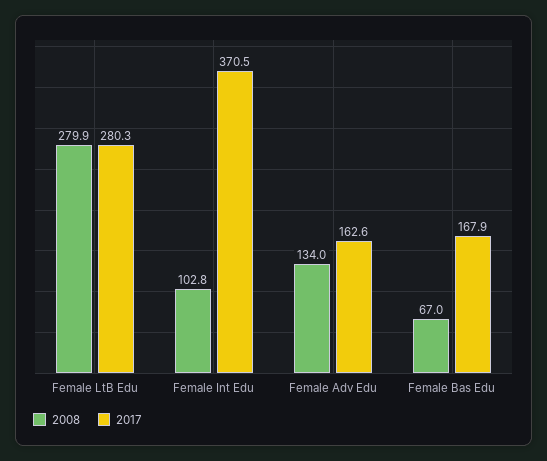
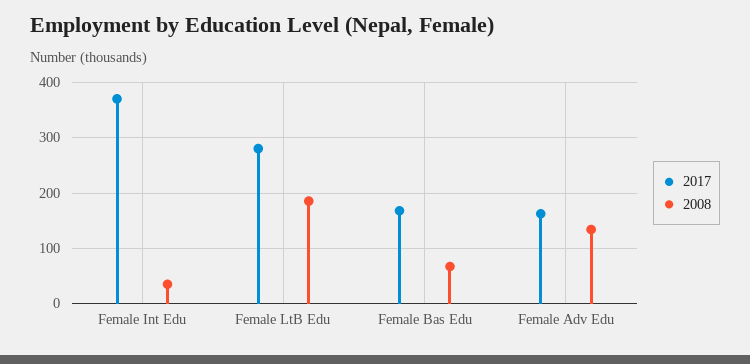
  {
    "2008": {
-     "Female LtB Edu": 279.9,
+     "Female LtB Edu": 180,
-     "Female Int Edu": 102.8,
+     "Female Int Edu": 40,
      "Female Adv Edu": 134,
      "Female Bas Edu": 67
    },
    "2017": {
      "Female LtB Edu": 280.3,
      "Female Int Edu": 370.5,
      "Female Adv Edu": 162.6,
      "Female Bas Edu": 167.9
    }
  }

